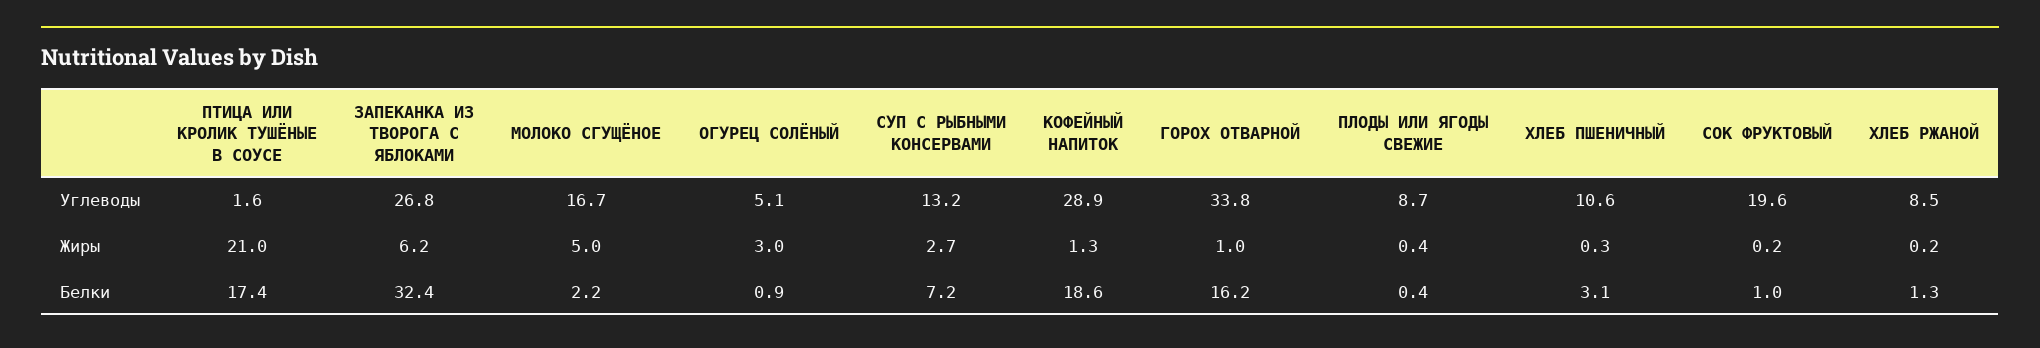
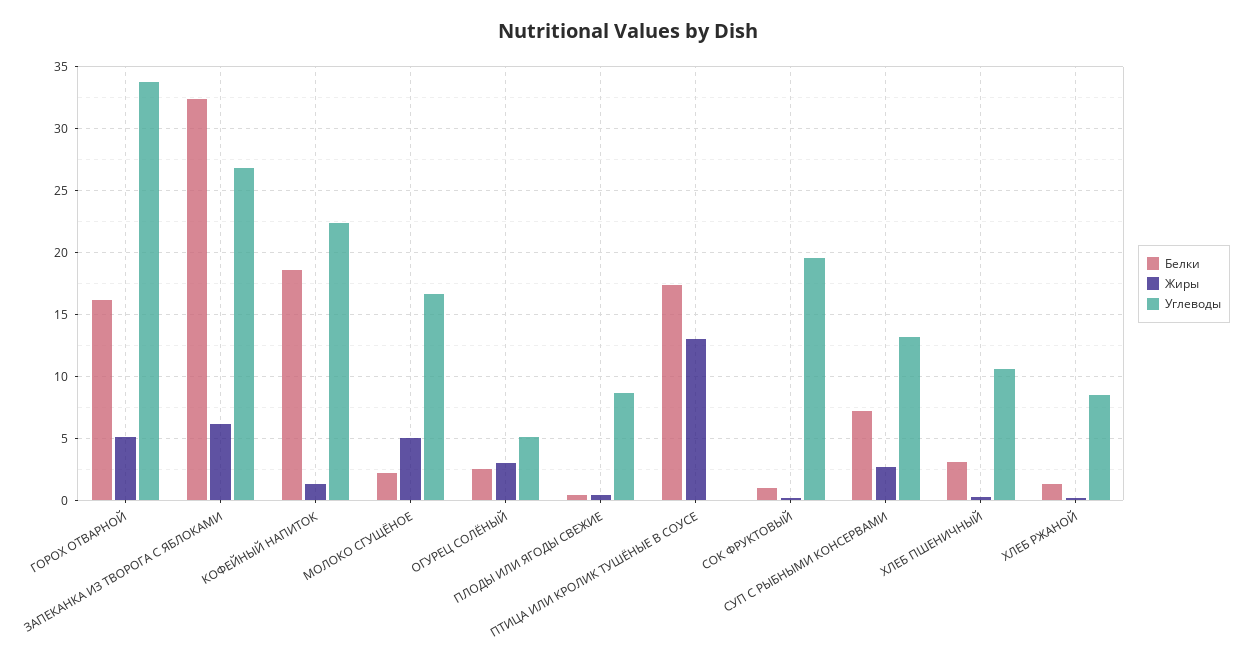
  {
    "Углеводы": {
-     "ПТИЦА ИЛИ КРОЛИК ТУШЁНЫЕ В СОУСЕ": 1.6,
+     "ПТИЦА ИЛИ КРОЛИК ТУШЁНЫЕ В СОУСЕ": 0,
      "ЗАПЕКАНКА ИЗ ТВОРОГА С ЯБЛОКАМИ": 26.8,
      "МОЛОКО СГУЩЁНОЕ": 16.7,
      "ОГУРЕЦ СОЛЁНЫЙ": 5.1,
      "СУП С РЫБНЫМИ КОНСЕРВАМИ": 13.2,
-     "КОФЕЙНЫЙ НАПИТОК": 28.9,
+     "КОФЕЙНЫЙ НАПИТОК": 22.5,
      "ГОРОХ ОТВАРНОЙ": 33.8,
      "ПЛОДЫ ИЛИ ЯГОДЫ СВЕЖИЕ": 8.7,
      "ХЛЕБ ПШЕНИЧНЫЙ": 10.6,
      "СОК ФРУКТОВЫЙ": 19.6,
      "ХЛЕБ РЖАНОЙ": 8.5
    },
    "Жиры": {
-     "ПТИЦА ИЛИ КРОЛИК ТУШЁНЫЕ В СОУСЕ": 21,
+     "ПТИЦА ИЛИ КРОЛИК ТУШЁНЫЕ В СОУСЕ": 13,
      "ЗАПЕКАНКА ИЗ ТВОРОГА С ЯБЛОКАМИ": 6.2,
      "МОЛОКО СГУЩЁНОЕ": 5,
      "ОГУРЕЦ СОЛЁНЫЙ": 3,
      "СУП С РЫБНЫМИ КОНСЕРВАМИ": 2.7,
      "КОФЕЙНЫЙ НАПИТОК": 1.3,
-     "ГОРОХ ОТВАРНОЙ": 1,
+     "ГОРОХ ОТВАРНОЙ": 5,
      "ПЛОДЫ ИЛИ ЯГОДЫ СВЕЖИЕ": 0.4,
      "ХЛЕБ ПШЕНИЧНЫЙ": 0.3,
      "СОК ФРУКТОВЫЙ": 0.2,
      "ХЛЕБ РЖАНОЙ": 0.2
    },
    "Белки": {
      "ПТИЦА ИЛИ КРОЛИК ТУШЁНЫЕ В СОУСЕ": 17.4,
      "ЗАПЕКАНКА ИЗ ТВОРОГА С ЯБЛОКАМИ": 32.4,
      "МОЛОКО СГУЩЁНОЕ": 2.2,
-     "ОГУРЕЦ СОЛЁНЫЙ": 0.9,
+     "ОГУРЕЦ СОЛЁНЫЙ": 2.5,
      "СУП С РЫБНЫМИ КОНСЕРВАМИ": 7.2,
      "КОФЕЙНЫЙ НАПИТОК": 18.6,
      "ГОРОХ ОТВАРНОЙ": 16.2,
      "ПЛОДЫ ИЛИ ЯГОДЫ СВЕЖИЕ": 0.4,
      "ХЛЕБ ПШЕНИЧНЫЙ": 3.1,
      "СОК ФРУКТОВЫЙ": 1,
      "ХЛЕБ РЖАНОЙ": 1.3
    }
  }

